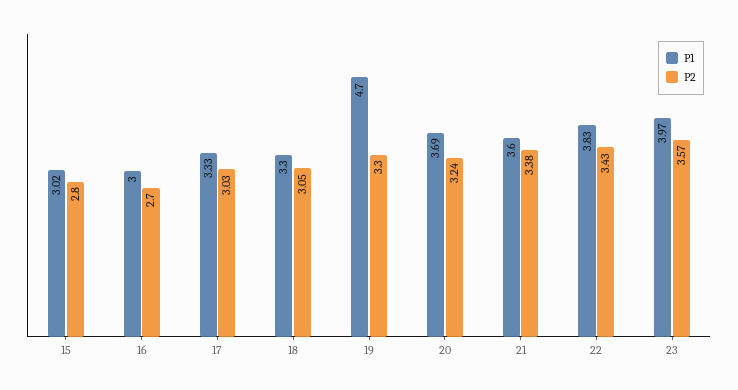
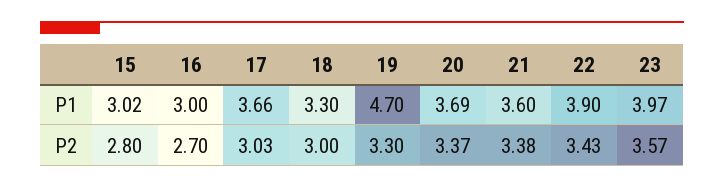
  {
    "P1": {
      "15": 3.02,
      "16": 3,
-     "17": 3.33,
+     "17": 3.66,
      "18": 3.3,
      "19": 4.7,
      "20": 3.69,
      "21": 3.6,
-     "22": 3.83,
+     "22": 3.9,
      "23": 3.97
    },
    "P2": {
      "15": 2.8,
      "16": 2.7,
      "17": 3.03,
-     "18": 3.05,
+     "18": 3,
      "19": 3.3,
-     "20": 3.24,
+     "20": 3.37,
      "21": 3.38,
      "22": 3.43,
      "23": 3.57
    }
  }

